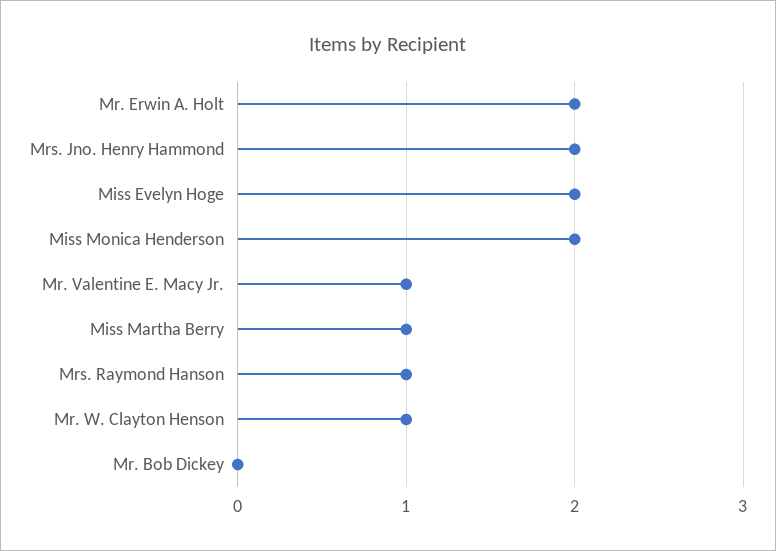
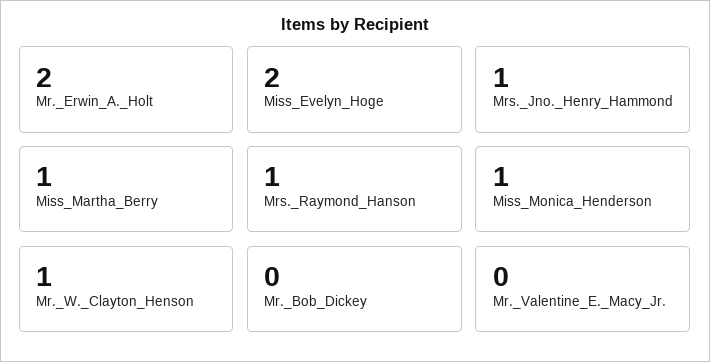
  {
    "Mr. Erwin A. Holt": 2,
-   "Mrs. Jno. Henry Hammond": 2,
+   "Mrs. Jno. Henry Hammond": 1,
    "Miss Evelyn Hoge": 2,
-   "Miss Monica Henderson": 2,
+   "Miss Monica Henderson": 1,
-   "Mr. Valentine E. Macy Jr.": 1,
+   "Mr. Valentine E. Macy Jr.": 0,
    "Miss Martha Berry": 1,
    "Mrs. Raymond Hanson": 1,
    "Mr. W. Clayton Henson": 1,
    "Mr. Bob Dickey": 0
  }

